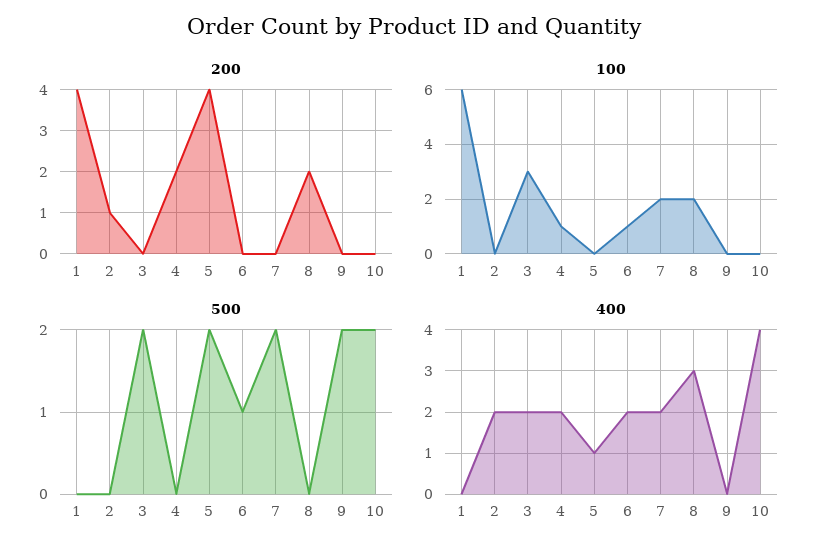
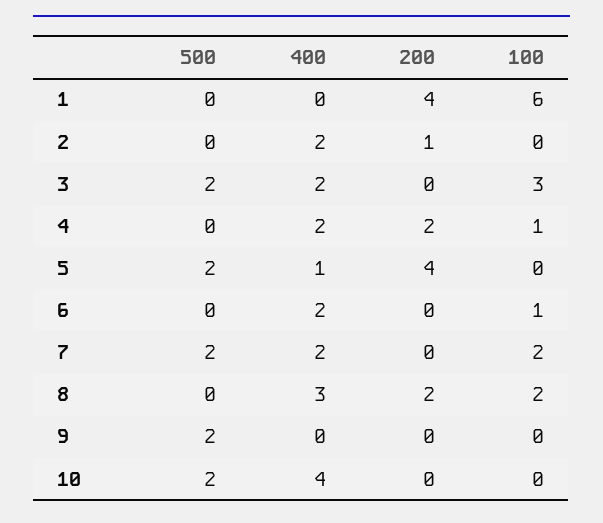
  {
    "200": {
      "1": 4,
      "2": 1,
      "3": 0,
      "4": 2,
      "5": 4,
      "6": 0,
      "7": 0,
      "8": 2,
      "9": 0,
      "10": 0
    },
    "100": {
      "1": 6,
      "2": 0,
      "3": 3,
      "4": 1,
      "5": 0,
      "6": 1,
      "7": 2,
      "8": 2,
      "9": 0,
      "10": 0
    },
    "500": {
      "1": 0,
      "2": 0,
      "3": 2,
      "4": 0,
      "5": 2,
-     "6": 1,
+     "6": 0,
      "7": 2,
      "8": 0,
      "9": 2,
      "10": 2
    },
    "400": {
      "1": 0,
      "2": 2,
      "3": 2,
      "4": 2,
      "5": 1,
      "6": 2,
      "7": 2,
      "8": 3,
      "9": 0,
      "10": 4
    }
  }

